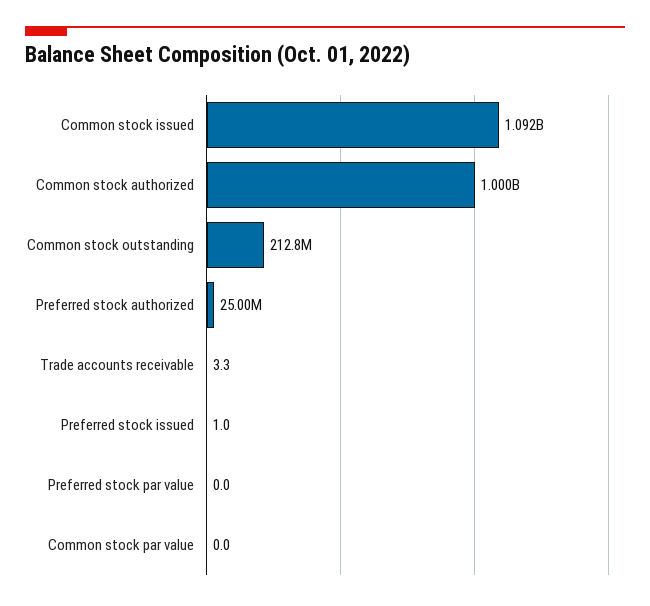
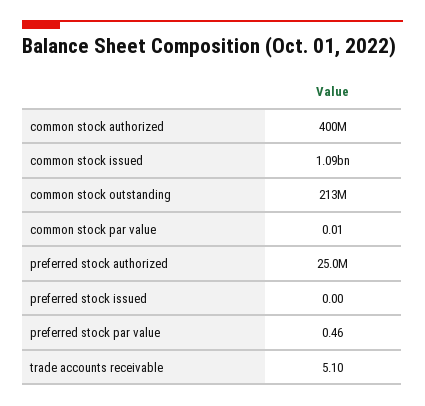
  {
    "Common stock issued": 1092000000,
-   "Common stock authorized": 1000000000,
+   "Common stock authorized": 400000000,
    "Common stock outstanding": 212800000,
    "Preferred stock authorized": 25000000,
-   "Trade accounts receivable": 3.3,
+   "Trade accounts receivable": 5.1,
-   "Preferred stock issued": 1,
+   "Preferred stock issued": 0,
-   "Preferred stock par value": 0,
+   "Preferred stock par value": 0.46,
    "Common stock par value": 0.01
  }

